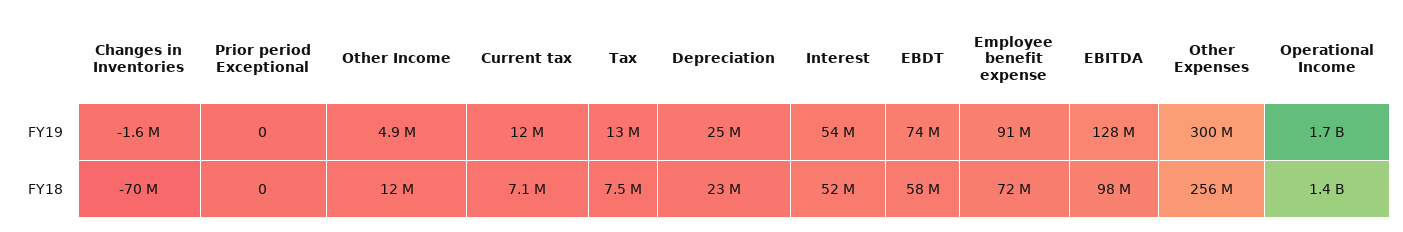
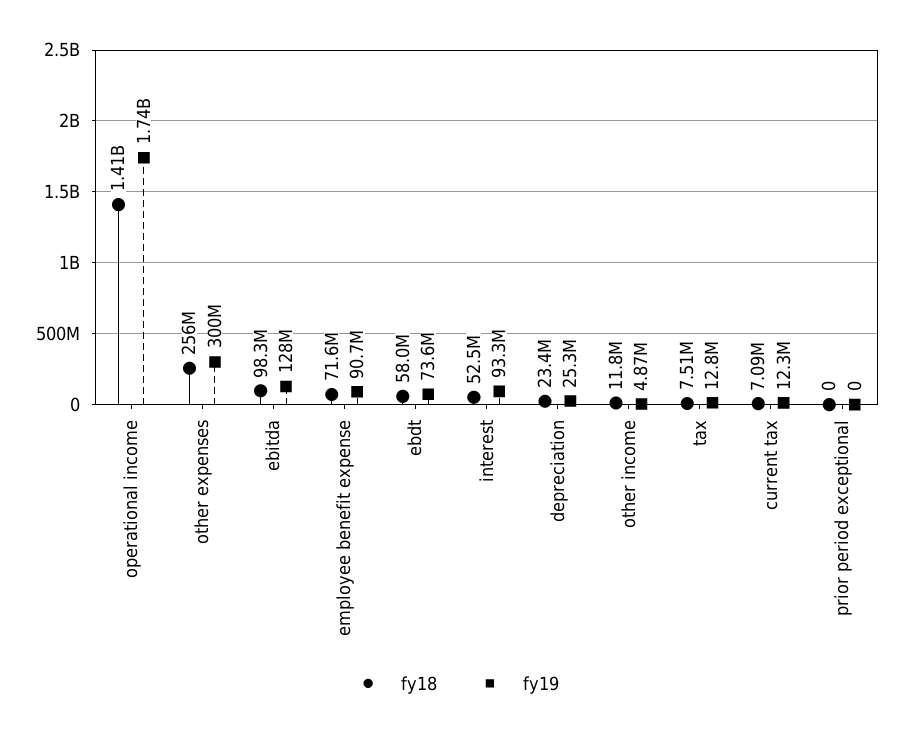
  {
    "FY19": {
-     "Changes in Inventories": -1600000,
      "Prior period Exceptional": 0,
      "Other Income": 4870000,
      "Current tax": 12300000,
      "Tax": 12800000,
      "Depreciation": 25300000,
-     "Interest": 54000000,
+     "Interest": 93300000,
      "EBDT": 73600000,
      "Employee benefit expense": 90700000,
      "EBITDA": 128000000,
      "Other Expenses": 300000000,
      "Operational Income": 1740000000
    },
    "FY18": {
-     "Changes in Inventories": -70000000,
      "Prior period Exceptional": 0,
      "Other Income": 11800000,
      "Current tax": 7090000,
      "Tax": 7510000,
      "Depreciation": 23400000,
      "Interest": 52500000,
      "EBDT": 58000000,
      "Employee benefit expense": 71600000,
      "EBITDA": 98300000,
      "Other Expenses": 256000000,
      "Operational Income": 1410000000
    }
  }

